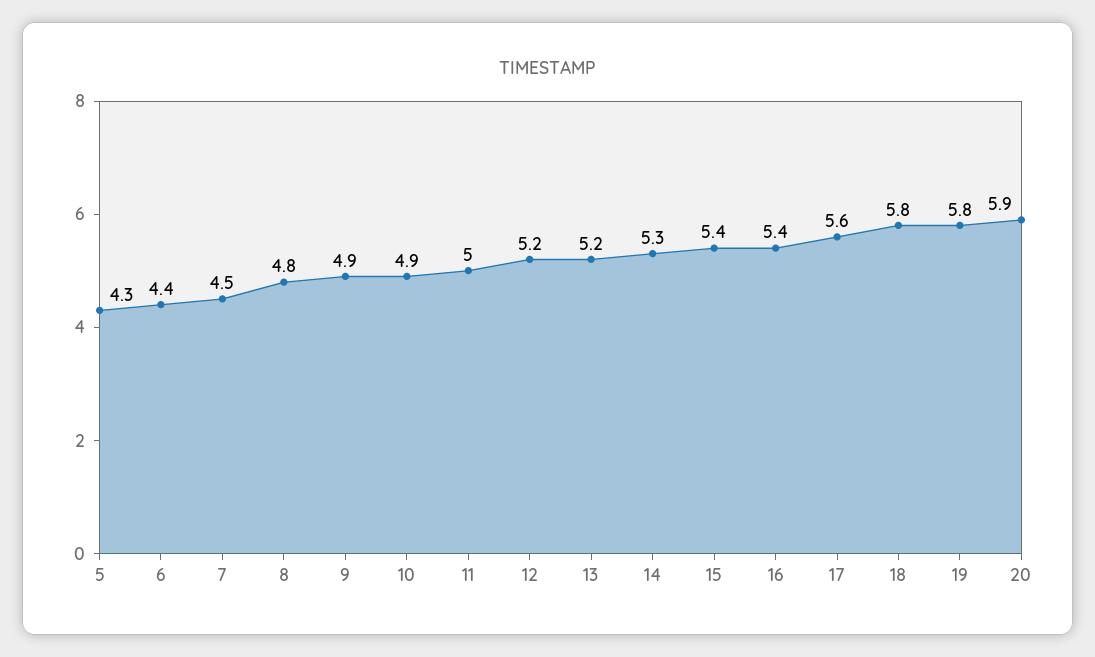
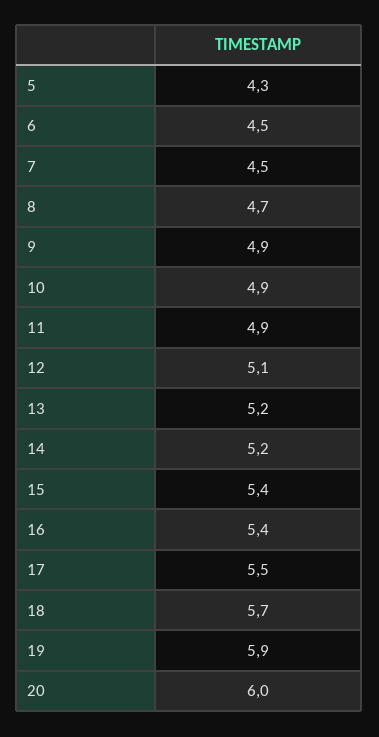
  {
    "5": 4.3,
-   "6": 4.4,
+   "6": 4.5,
    "7": 4.5,
-   "8": 4.8,
+   "8": 4.7,
    "9": 4.9,
    "10": 4.9,
-   "11": 5,
+   "11": 4.9,
-   "12": 5.2,
+   "12": 5.1,
    "13": 5.2,
-   "14": 5.3,
+   "14": 5.2,
    "15": 5.4,
    "16": 5.4,
-   "17": 5.6,
+   "17": 5.5,
-   "18": 5.8,
+   "18": 5.7,
-   "19": 5.8,
+   "19": 5.9,
-   "20": 5.9
+   "20": 6
  }

